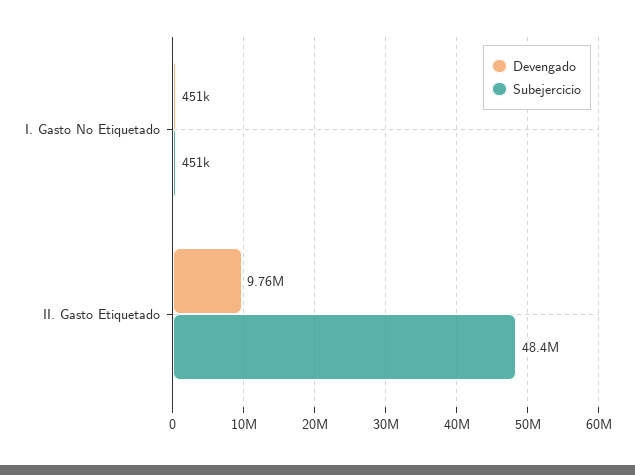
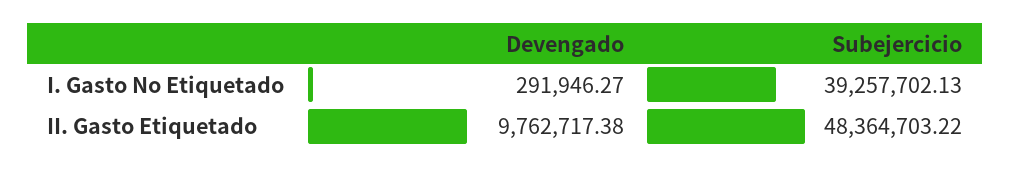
  {
    "Devengado": {
-     "I. Gasto No Etiquetado": 451000,
+     "I. Gasto No Etiquetado": 291946.27,
      "II. Gasto Etiquetado": 9762717.38
    },
    "Subejercicio": {
-     "I. Gasto No Etiquetado": 451000,
+     "I. Gasto No Etiquetado": 39257702.13,
      "II. Gasto Etiquetado": 48364703.22
    }
  }

